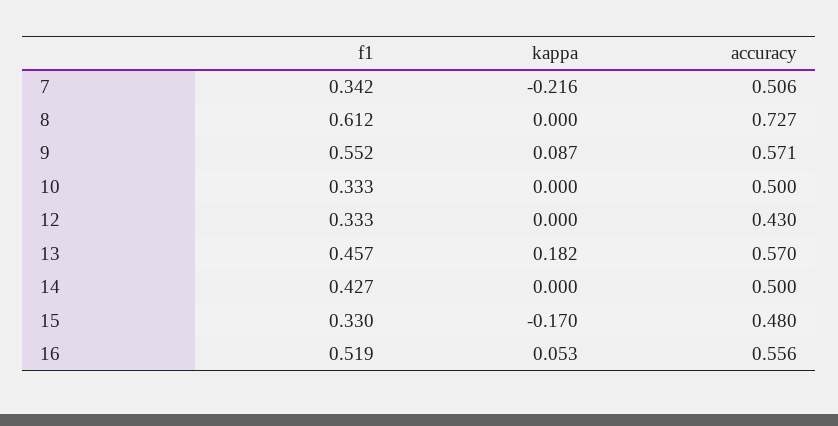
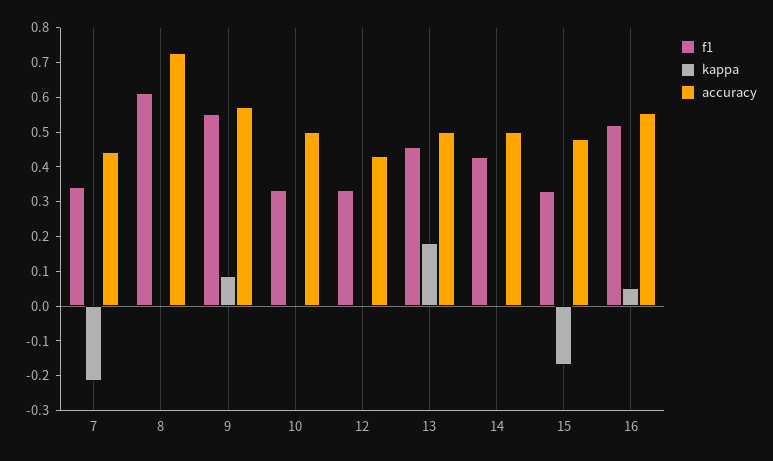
  {
    "f1": {
      "7": 0.342,
      "8": 0.612,
      "9": 0.552,
      "10": 0.333,
      "12": 0.333,
      "13": 0.457,
      "14": 0.427,
      "15": 0.33,
      "16": 0.519
    },
    "kappa": {
      "7": -0.216,
      "8": 0,
      "9": 0.087,
      "10": 0,
      "12": 0,
      "13": 0.182,
      "14": 0,
      "15": -0.17,
      "16": 0.053
    },
    "accuracy": {
-     "7": 0.506,
+     "7": 0.45,
      "8": 0.727,
      "9": 0.571,
      "10": 0.5,
      "12": 0.43,
-     "13": 0.57,
+     "13": 0.5,
      "14": 0.5,
      "15": 0.48,
      "16": 0.556
    }
  }

